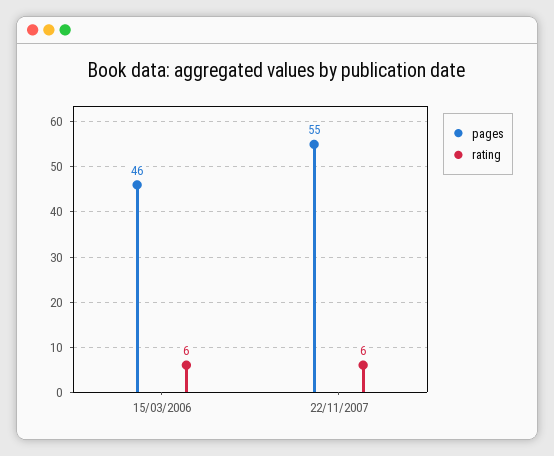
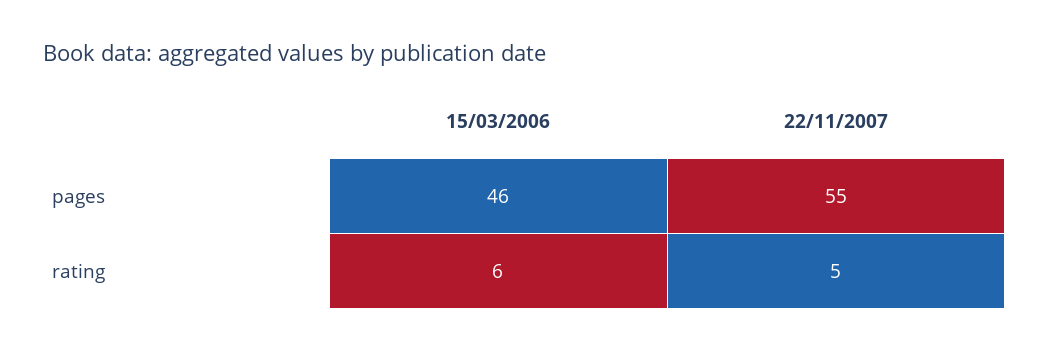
  {
    "pages": {
      "15/03/2006": 46,
      "22/11/2007": 55
    },
    "rating": {
      "15/03/2006": 6,
-     "22/11/2007": 6
+     "22/11/2007": 5
    }
  }

